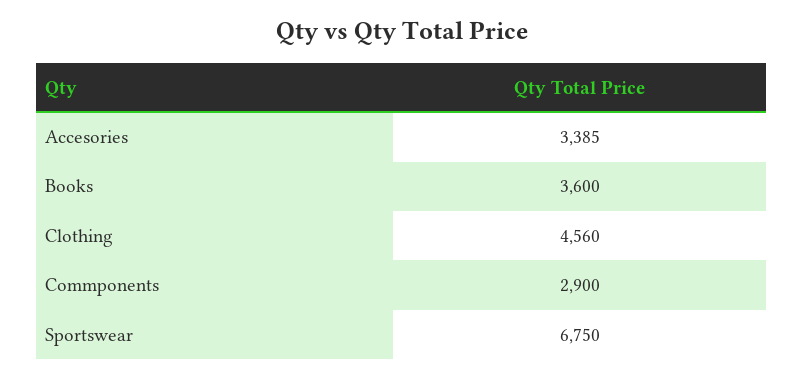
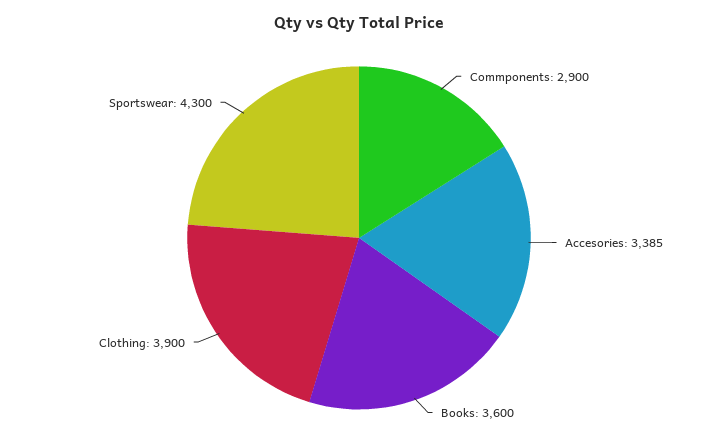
  {
    "Accesories": 3385,
    "Books": 3600,
-   "Clothing": 4560,
+   "Clothing": 3900,
    "Commponents": 2900,
-   "Sportswear": 6750
+   "Sportswear": 4300
  }

